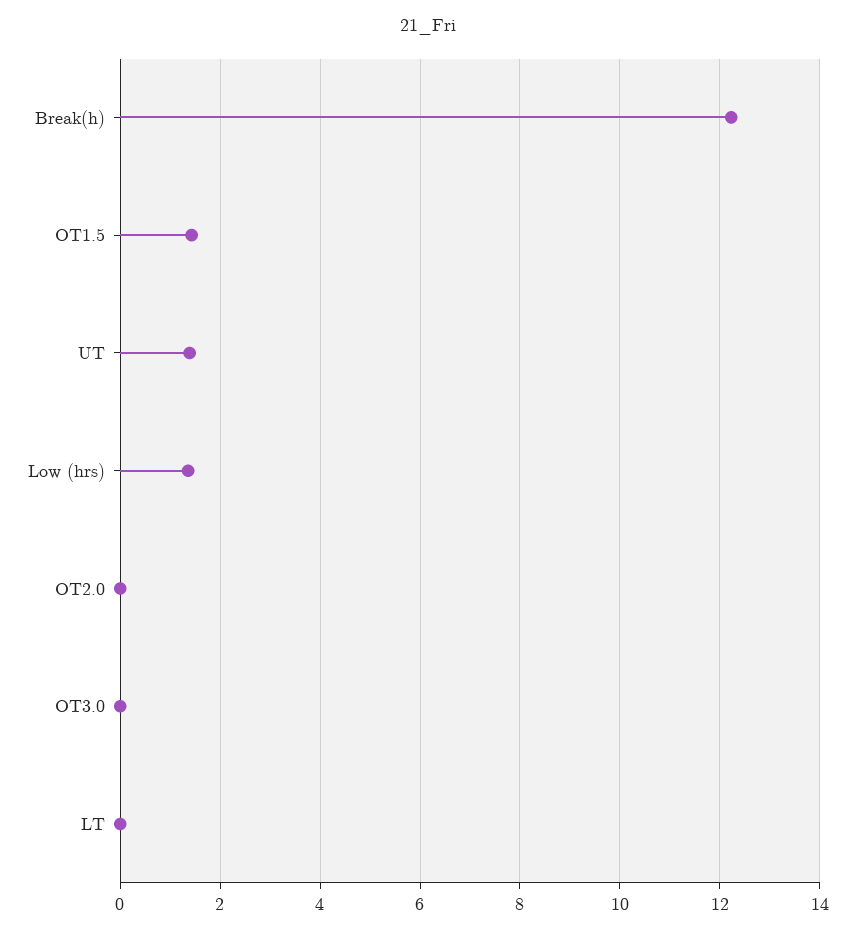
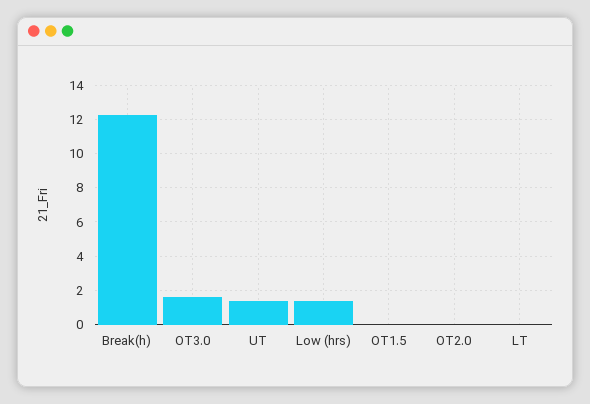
  {
    "Break(h)": 12.2,
-   "OT1.5": 1.4,
+   "OT1.5": 0,
    "UT": 1.4,
    "Low (hrs)": 1.4,
    "OT2.0": 0,
-   "OT3.0": 0,
+   "OT3.0": 1.5,
    "LT": 0
  }

